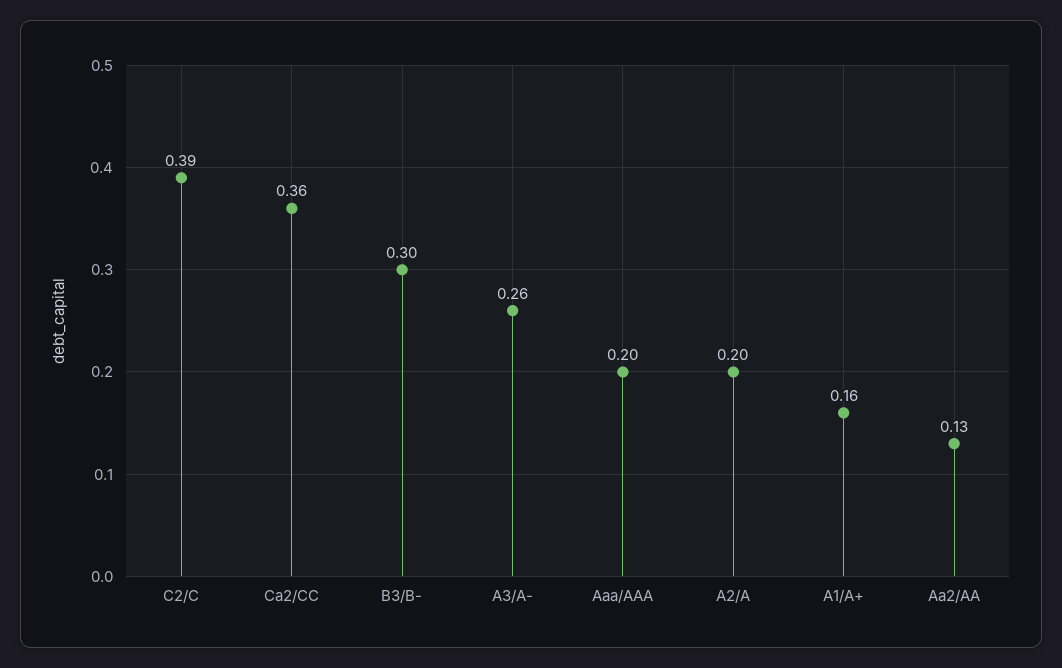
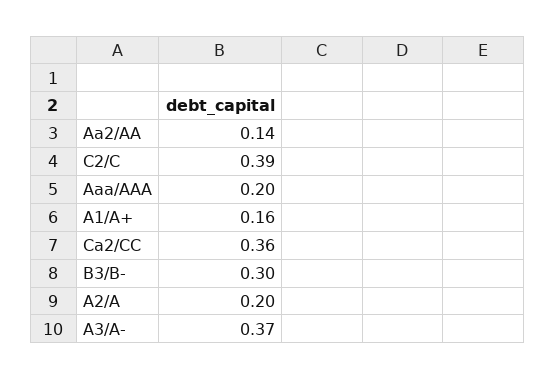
  {
    "C2/C": 0.39,
    "Ca2/CC": 0.36,
    "B3/B-": 0.3,
-   "A3/A-": 0.26,
+   "A3/A-": 0.37,
    "Aaa/AAA": 0.2,
    "A2/A": 0.2,
    "A1/A+": 0.16,
-   "Aa2/AA": 0.13
+   "Aa2/AA": 0.14
  }

